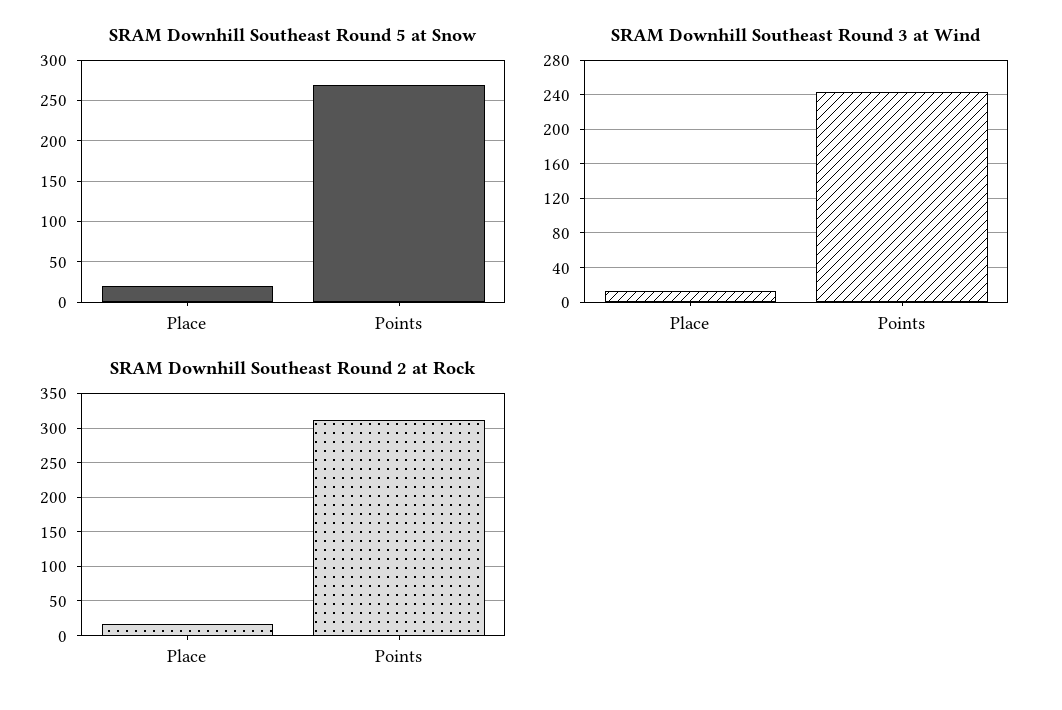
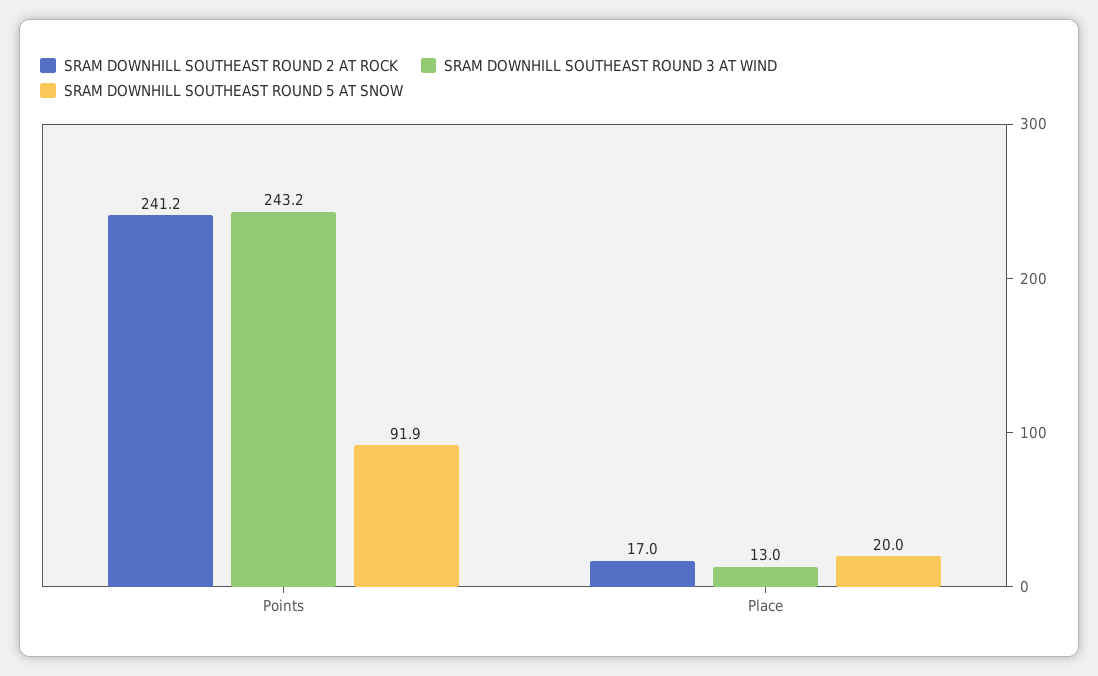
  {
    "SRAM Downhill Southeast Round 5 at Snow": {
      "Place": 20,
-     "Points": 270
+     "Points": 91.9
    },
    "SRAM Downhill Southeast Round 3 at Wind": {
      "Place": 13,
      "Points": 243.2
    },
    "SRAM Downhill Southeast Round 2 at Rock": {
      "Place": 17,
-     "Points": 310
+     "Points": 241.2
    }
  }

